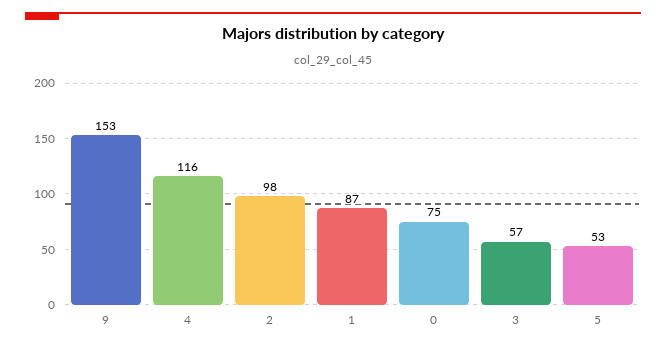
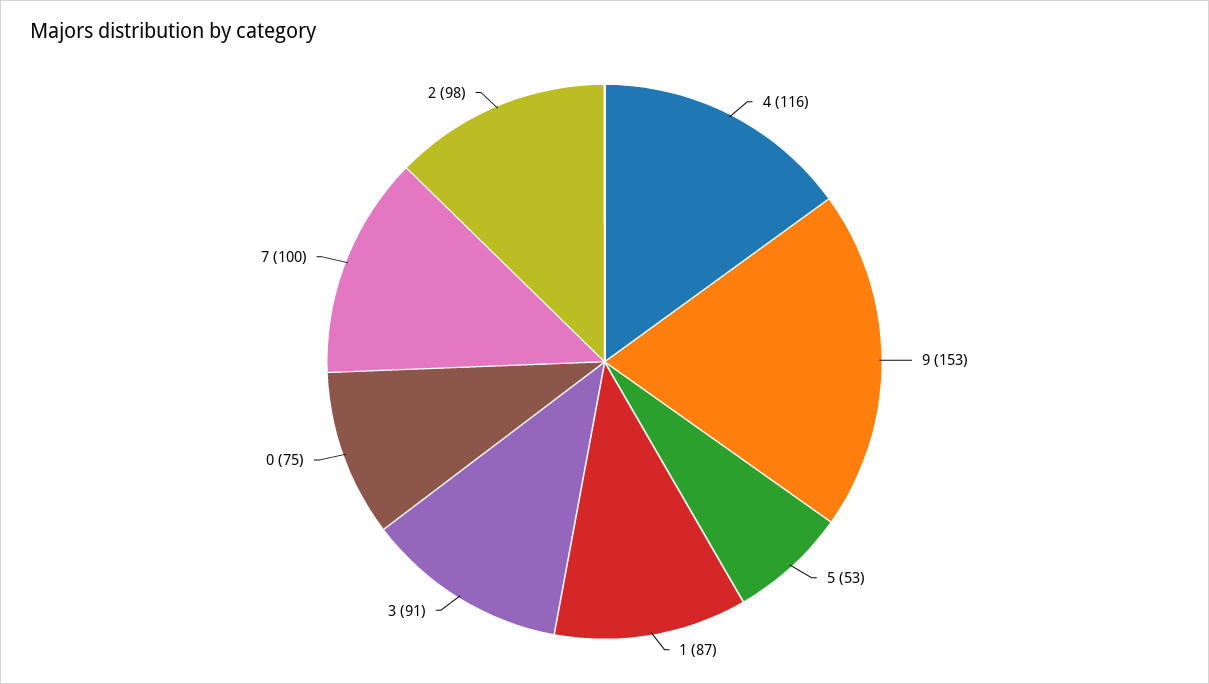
  {
    "9": 153,
    "4": 116,
    "2": 98,
    "1": 87,
    "0": 75,
-   "3": 57,
+   "3": 91,
-   "5": 53
+   "5": 53,
+   "7": 100
  }

